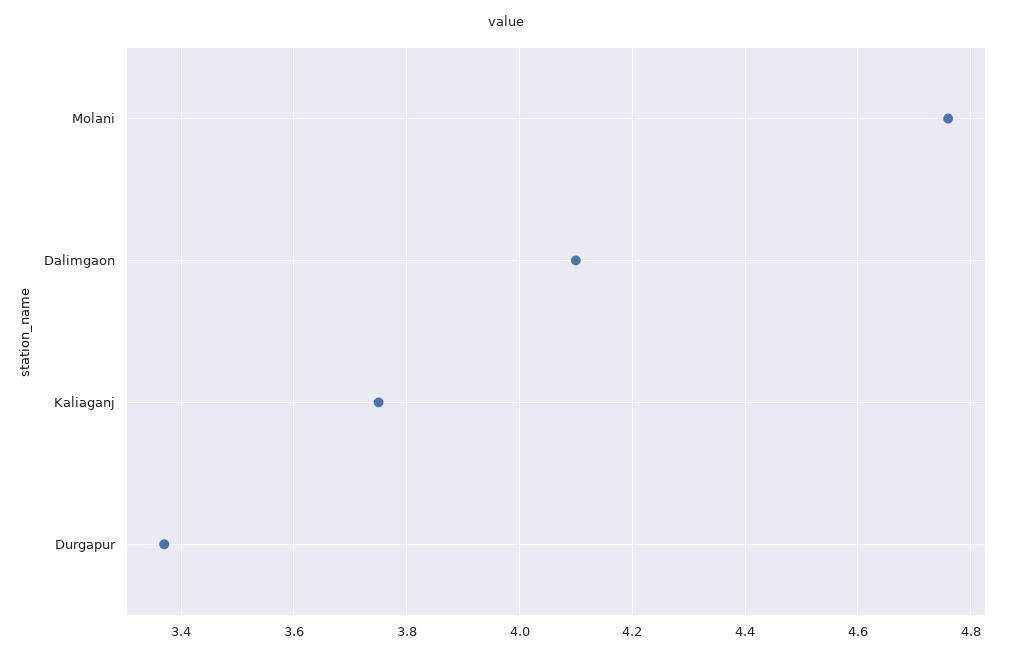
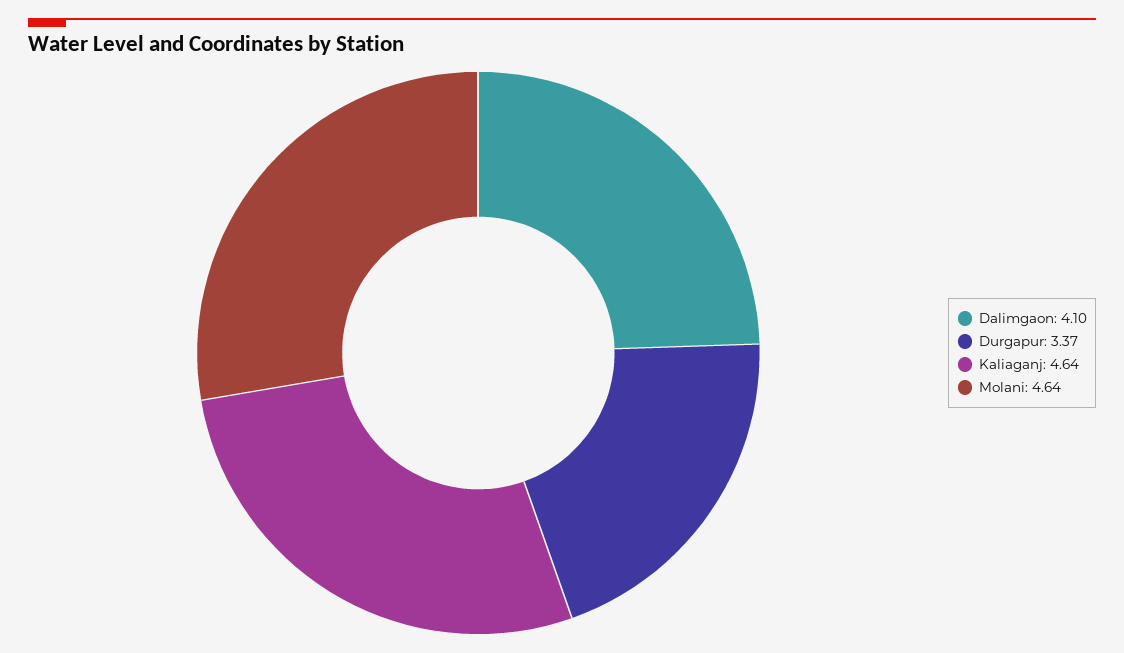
  {
-   "Molani": 4.75,
+   "Molani": 4.64,
    "Dalimgaon": 4.1,
-   "Kaliaganj": 3.75,
+   "Kaliaganj": 4.64,
    "Durgapur": 3.37
  }

